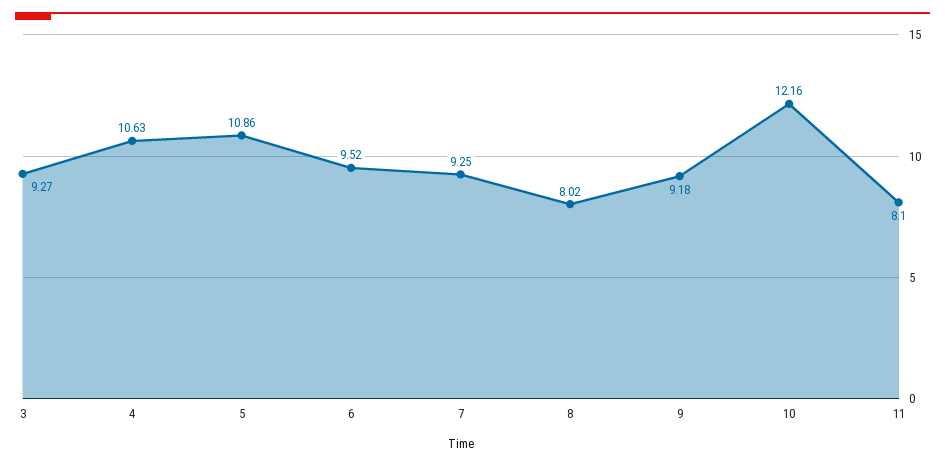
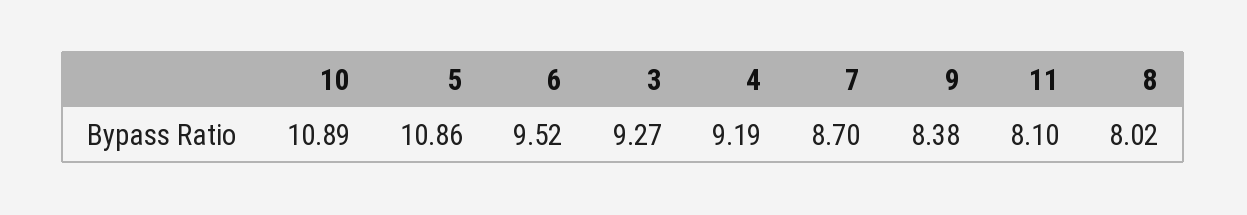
  {
    "3": 9.27,
-   "4": 10.63,
+   "4": 9.19,
    "5": 10.86,
    "6": 9.52,
-   "7": 9.25,
+   "7": 8.7,
    "8": 8.02,
-   "9": 9.18,
+   "9": 8.38,
-   "10": 12.16,
+   "10": 10.89,
    "11": 8.1
  }

